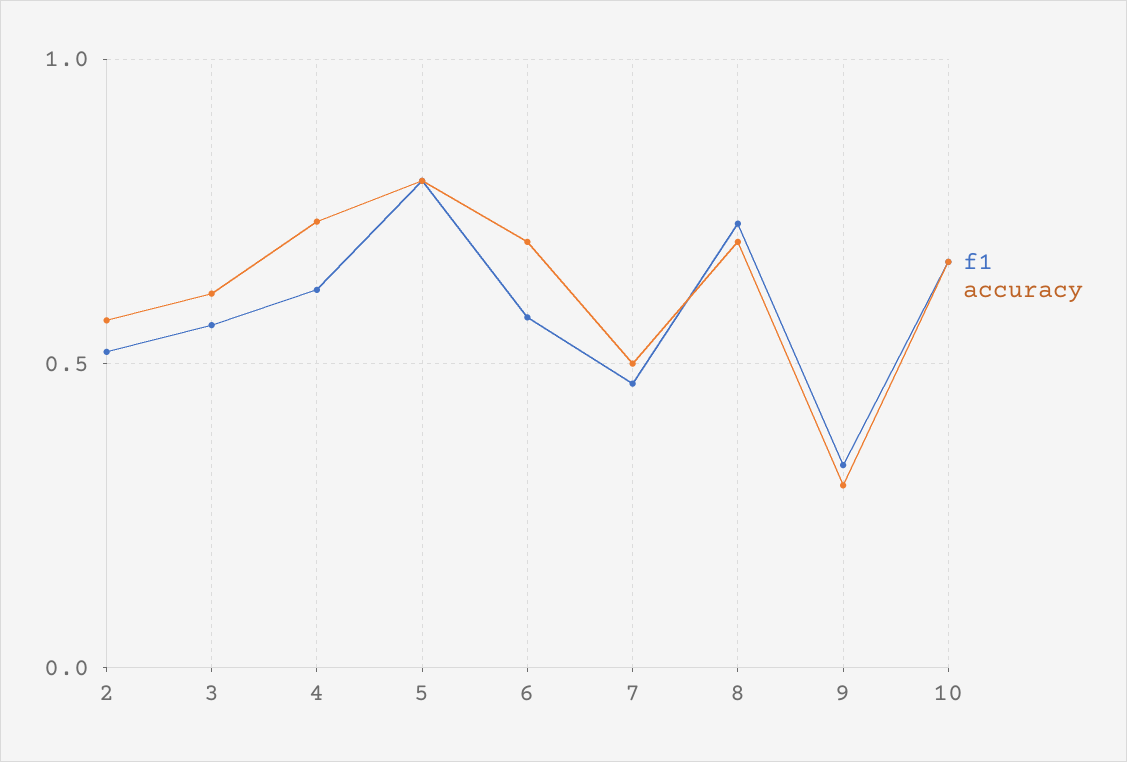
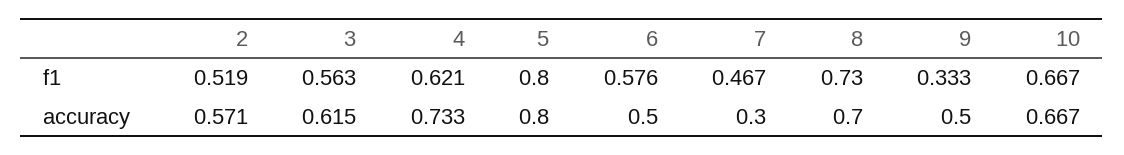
  {
    "f1": {
      "2": 0.519,
      "3": 0.563,
      "4": 0.621,
      "5": 0.8,
      "6": 0.576,
      "7": 0.467,
      "8": 0.73,
      "9": 0.333,
      "10": 0.667
    },
    "accuracy": {
      "2": 0.571,
      "3": 0.615,
      "4": 0.733,
      "5": 0.8,
-     "6": 0.7,
+     "6": 0.5,
-     "7": 0.5,
+     "7": 0.3,
      "8": 0.7,
-     "9": 0.3,
+     "9": 0.5,
      "10": 0.667
    }
  }

